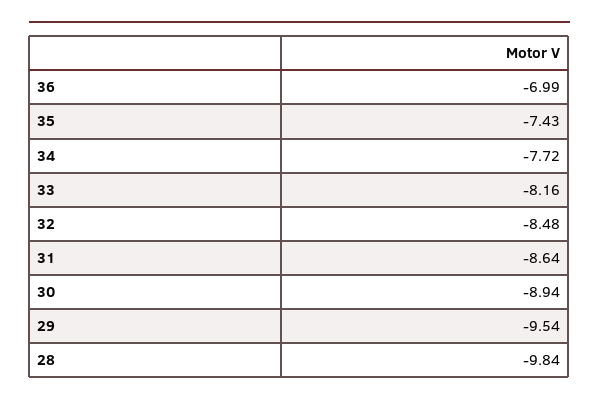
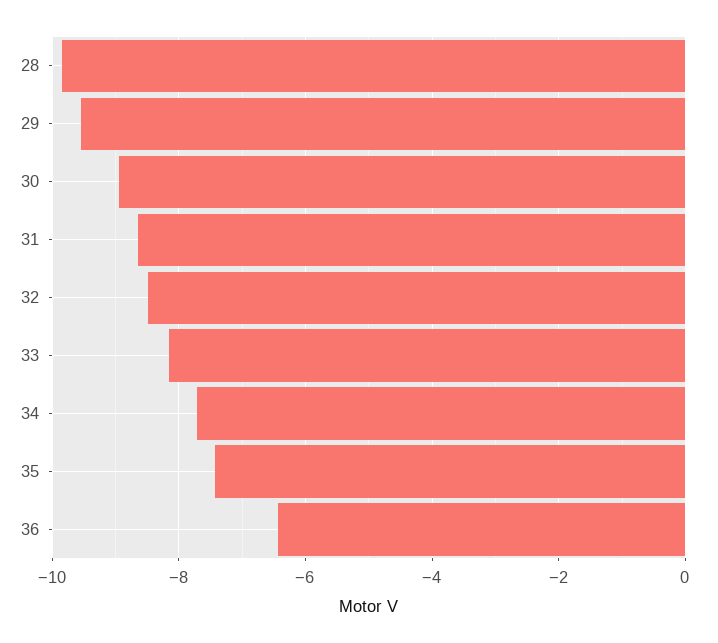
  {
-   "36": -6.99,
+   "36": -6.4,
    "35": -7.43,
    "34": -7.72,
    "33": -8.16,
    "32": -8.48,
    "31": -8.64,
    "30": -8.94,
    "29": -9.54,
    "28": -9.84
  }

